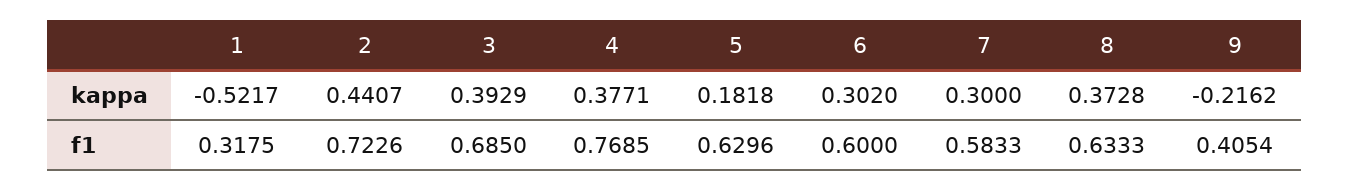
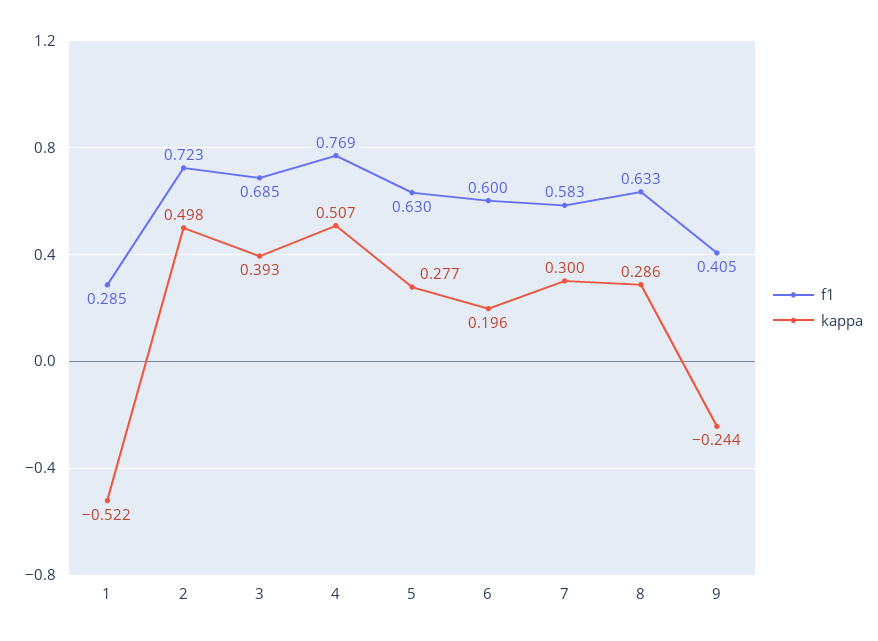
  {
    "kappa": {
      "1": -0.5217,
-     "2": 0.4407,
+     "2": 0.498,
      "3": 0.3929,
-     "4": 0.3771,
+     "4": 0.507,
-     "5": 0.1818,
+     "5": 0.277,
-     "6": 0.302,
+     "6": 0.196,
      "7": 0.3,
-     "8": 0.3728,
+     "8": 0.286,
-     "9": -0.2162
+     "9": -0.244
    },
    "f1": {
-     "1": 0.3175,
+     "1": 0.285,
      "2": 0.7226,
      "3": 0.685,
      "4": 0.7685,
      "5": 0.6296,
      "6": 0.6,
      "7": 0.5833,
      "8": 0.6333,
      "9": 0.4054
    }
  }

